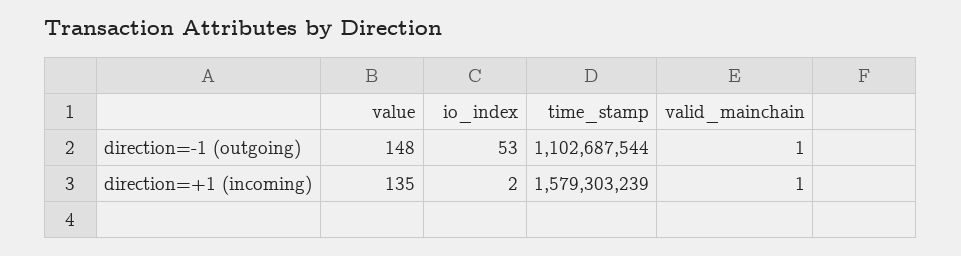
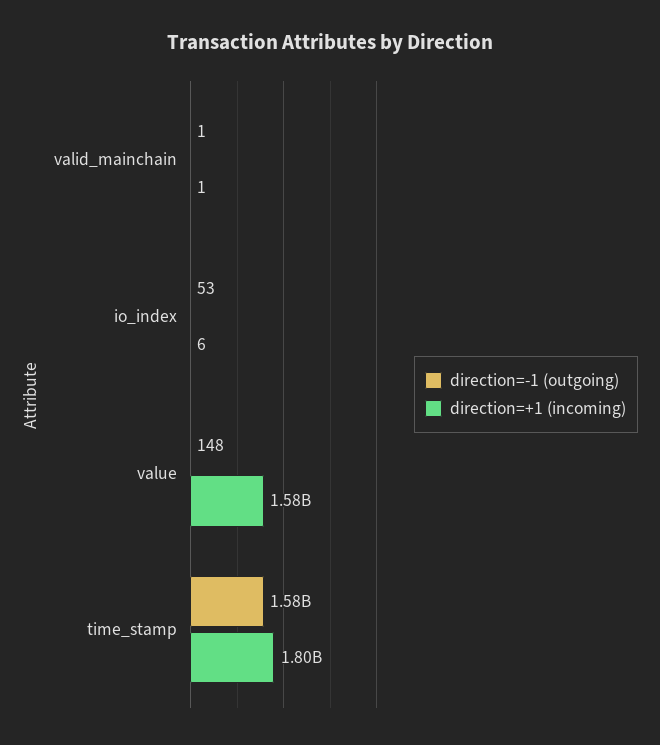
  {
    "direction=-1 (outgoing)": {
      "value": 148,
      "io_index": 53,
-     "time_stamp": 1102687544,
+     "time_stamp": 1580000000,
      "valid_mainchain": 1
    },
    "direction=+1 (incoming)": {
-     "value": 135,
+     "value": 1580000000,
-     "io_index": 2,
+     "io_index": 6,
-     "time_stamp": 1579303239,
+     "time_stamp": 1800000000,
      "valid_mainchain": 1
    }
  }

